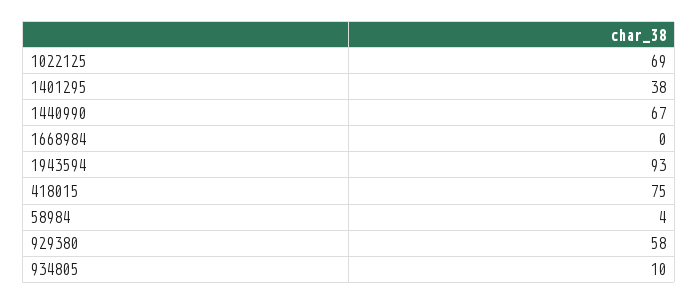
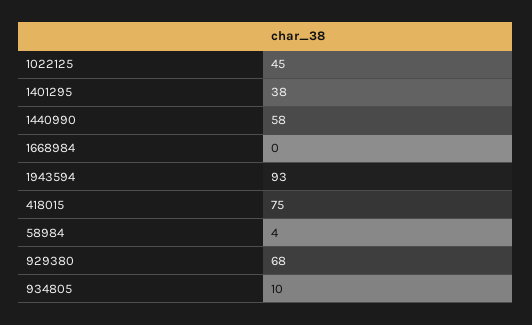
  {
-   "1022125": 69,
+   "1022125": 45,
    "1401295": 38,
-   "1440990": 67,
+   "1440990": 58,
    "1668984": 0,
    "1943594": 93,
    "418015": 75,
    "58984": 4,
-   "929380": 58,
+   "929380": 68,
    "934805": 10
  }

